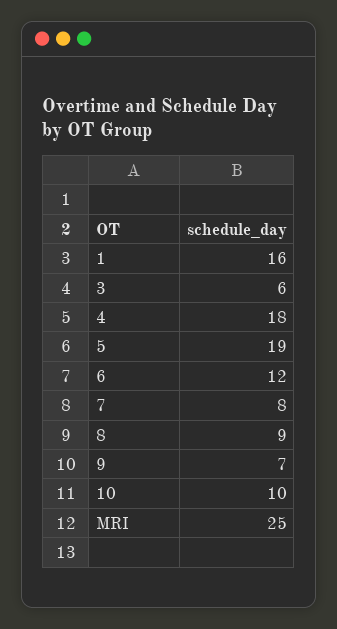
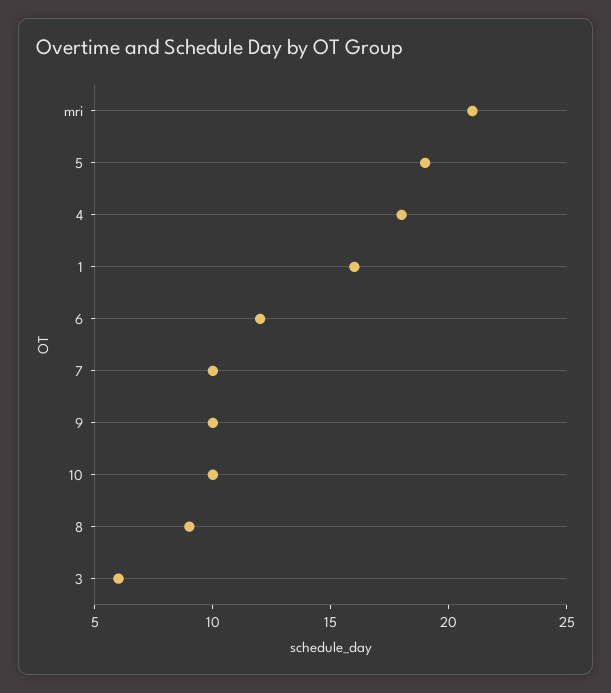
  {
    "1": 16,
    "3": 6,
    "4": 18,
    "5": 19,
    "6": 12,
-   "7": 8,
+   "7": 10,
    "8": 9,
-   "9": 7,
+   "9": 10,
    "10": 10,
-   "MRI": 25
+   "MRI": 21
  }

